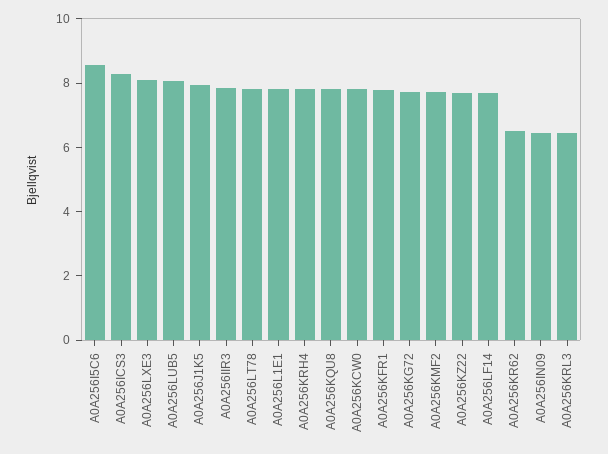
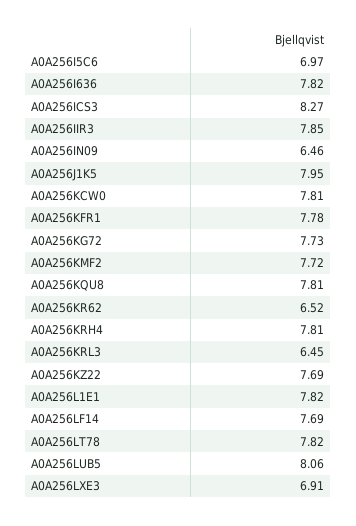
  {
-   "A0A256I5C6": 8.5,
+   "A0A256I5C6": 6.97,
    "A0A256ICS3": 8.27,
-   "A0A256LXE3": 8,
+   "A0A256LXE3": 6.91,
    "A0A256LUB5": 8.06,
    "A0A256J1K5": 7.95,
    "A0A256IIR3": 7.85,
    "A0A256LT78": 7.82,
    "A0A256L1E1": 7.82,
    "A0A256KRH4": 7.81,
    "A0A256KQU8": 7.81,
    "A0A256KCW0": 7.81,
    "A0A256KFR1": 7.78,
    "A0A256KG72": 7.73,
    "A0A256KMF2": 7.72,
    "A0A256KZ22": 7.69,
    "A0A256LF14": 7.69,
    "A0A256KR62": 6.52,
    "A0A256IN09": 6.46,
-   "A0A256KRL3": 6.45
+   "A0A256KRL3": 6.45,
+   "A0A256I636": 7.82
  }

